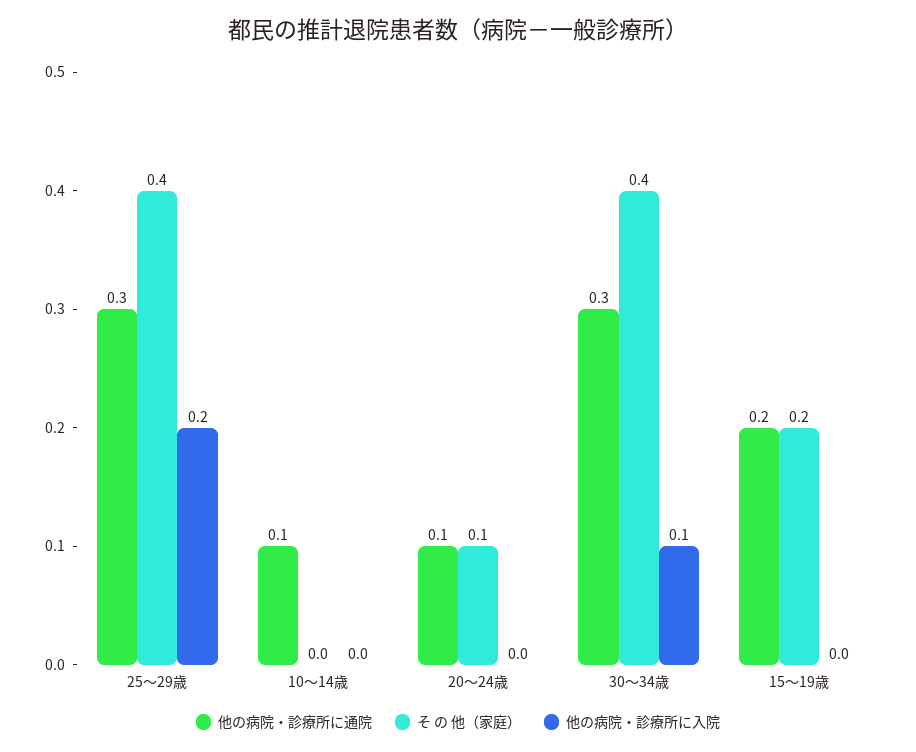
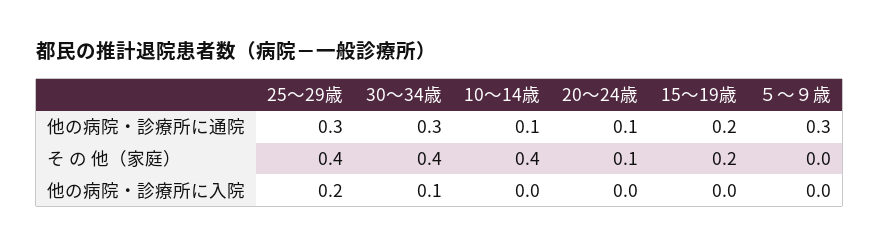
  {
    "他の病院・診療所に通院": {
      "25～29歳": 0.3,
      "10～14歳": 0.1,
      "20～24歳": 0.1,
      "30～34歳": 0.3,
-     "15～19歳": 0.2
+     "15～19歳": 0.2,
+     "５～９歳": 0.3
    },
    "そ の 他（家庭）": {
      "25～29歳": 0.4,
-     "10～14歳": 0,
+     "10～14歳": 0.4,
      "20～24歳": 0.1,
      "30～34歳": 0.4,
-     "15～19歳": 0.2
+     "15～19歳": 0.2,
+     "５～９歳": 0
    },
    "他の病院・診療所に入院": {
      "25～29歳": 0.2,
      "10～14歳": 0,
      "20～24歳": 0,
      "30～34歳": 0.1,
-     "15～19歳": 0
+     "15～19歳": 0,
+     "５～９歳": 0
    }
  }

